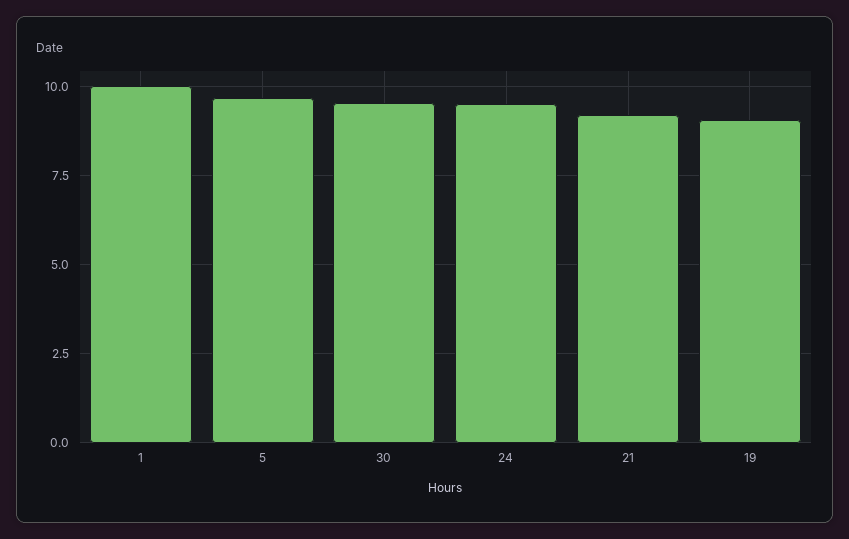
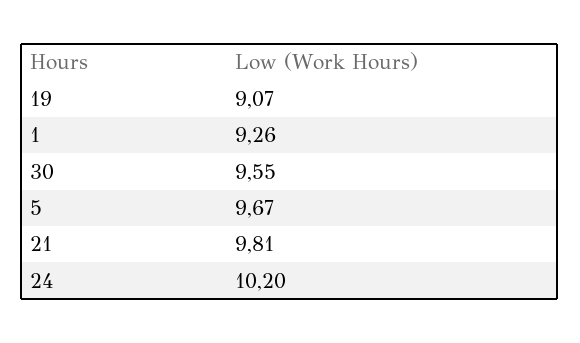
  {
-   "1": 10,
+   "1": 9.26,
    "5": 9.67,
    "30": 9.55,
-   "24": 9.5,
+   "24": 10.2,
-   "21": 9.25,
+   "21": 9.81,
    "19": 9.07
  }

